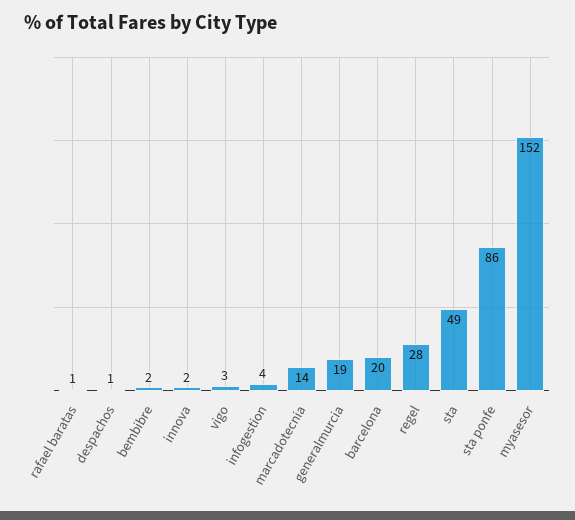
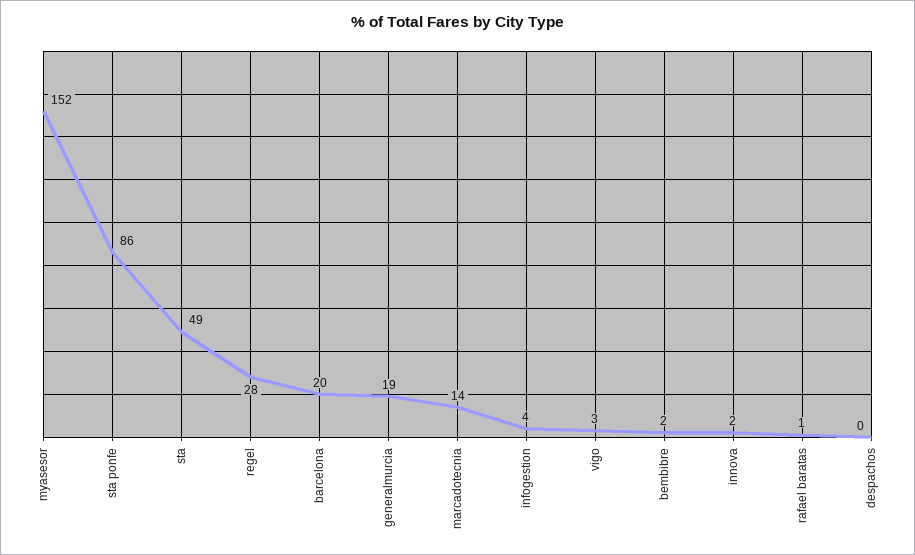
  {
    "rafael baratas": 1,
-   "despachos": 1,
+   "despachos": 0,
    "bembibre": 2,
    "innova": 2,
    "vigo": 3,
    "infogestion": 4,
    "marcadotecnia": 14,
    "generalmurcia": 19,
    "barcelona": 20,
    "regel": 28,
    "sta": 49,
    "sta ponfe": 86,
    "myasesor": 152
  }

